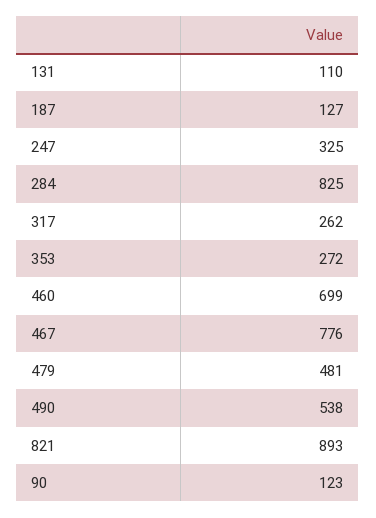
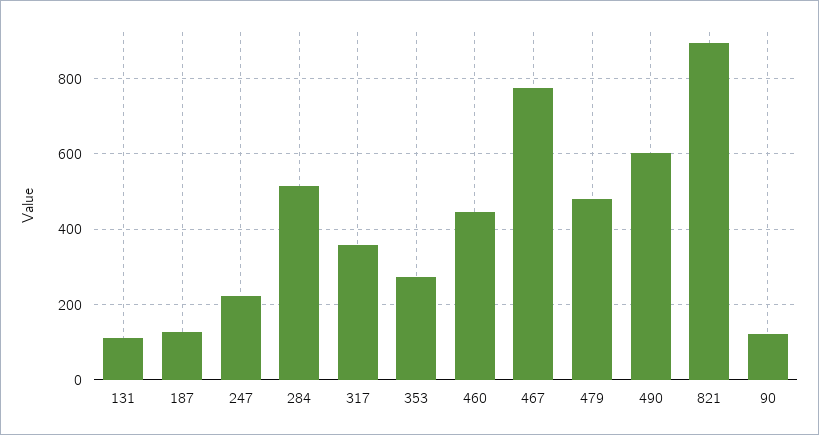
  {
    "131": 110,
    "187": 127,
-   "247": 325,
+   "247": 220,
-   "284": 825,
+   "284": 520,
-   "317": 262,
+   "317": 360,
    "353": 272,
-   "460": 699,
+   "460": 440,
    "467": 776,
    "479": 481,
-   "490": 538,
+   "490": 600,
    "821": 893,
    "90": 123
  }

